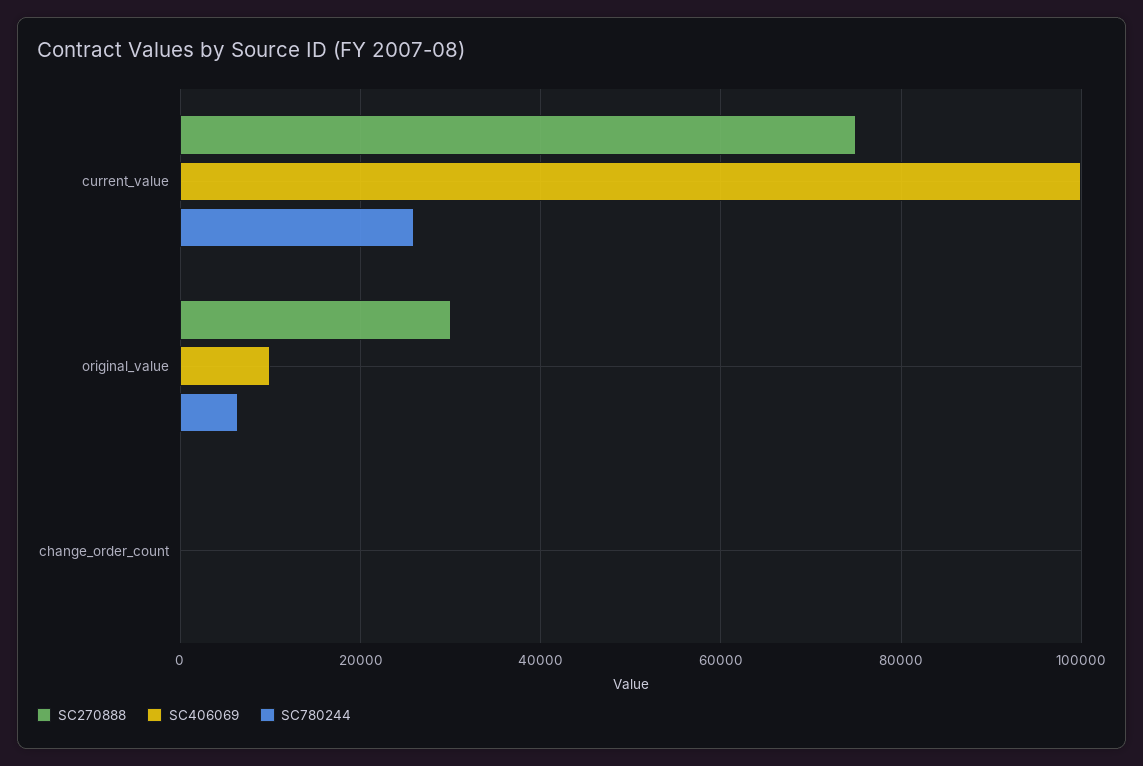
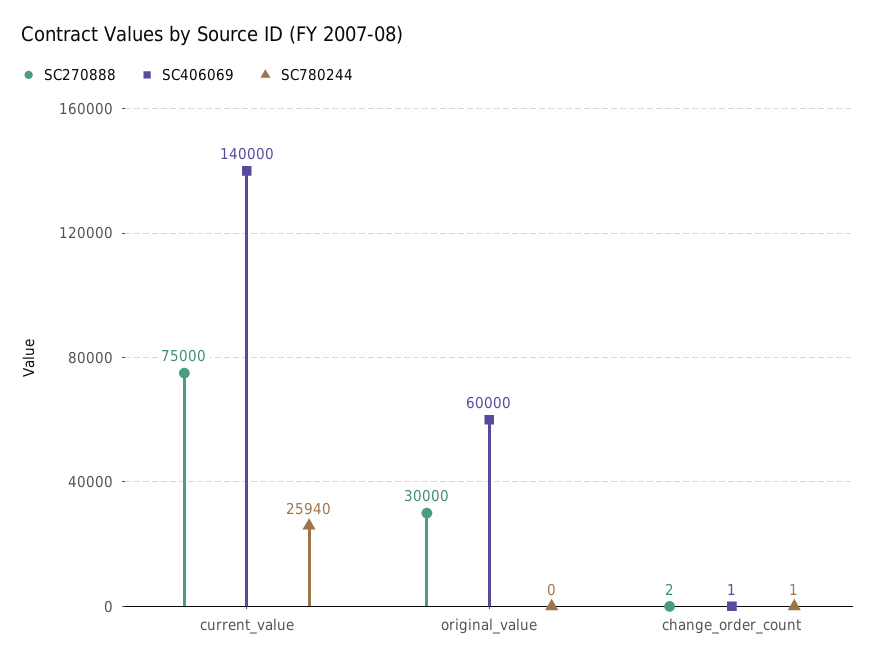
  {
    "SC270888": {
      "current_value": 75000,
      "original_value": 30000,
      "change_order_count": 2
    },
    "SC406069": {
-     "current_value": 100000,
+     "current_value": 140000,
-     "original_value": 10000,
+     "original_value": 60000,
      "change_order_count": 1
    },
    "SC780244": {
      "current_value": 25940,
-     "original_value": 6000,
+     "original_value": 0,
      "change_order_count": 1
    }
  }

